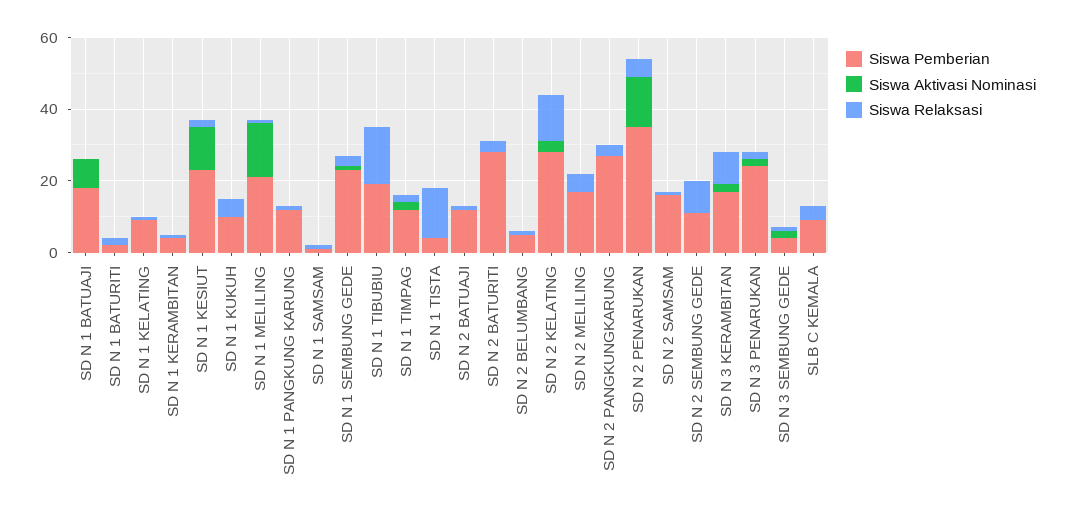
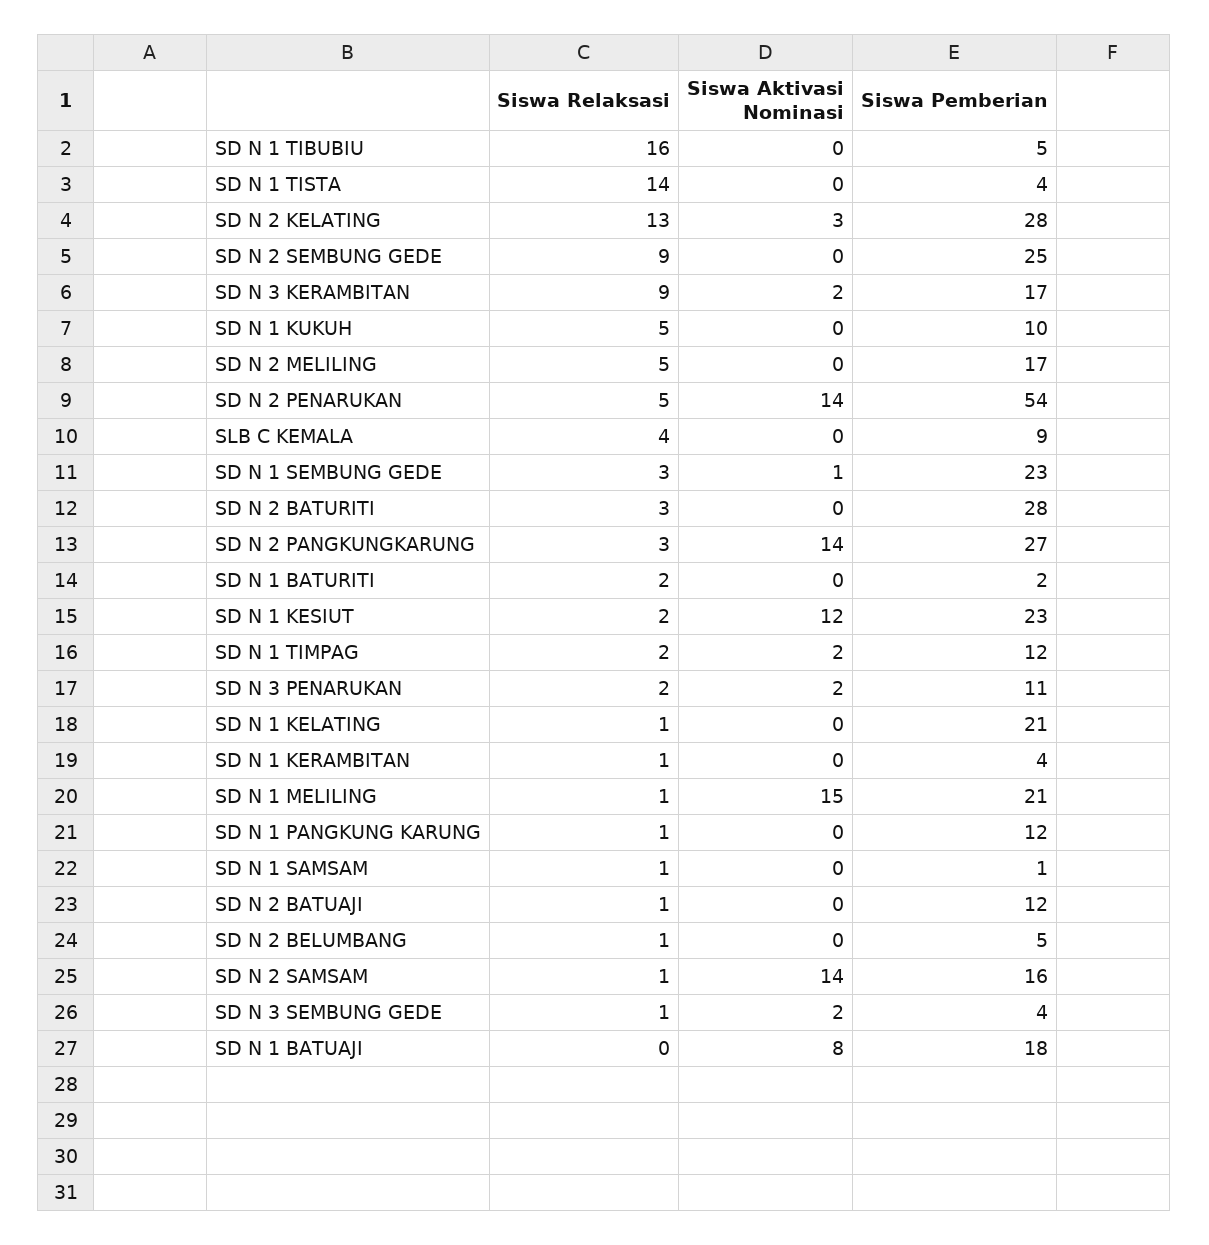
  {
    "Siswa Pemberian": {
      "SD N 1 BATUAJI": 18,
      "SD N 1 BATURITI": 2,
-     "SD N 1 KELATING": 10,
+     "SD N 1 KELATING": 21,
      "SD N 1 KERAMBITAN": 4,
      "SD N 1 KESIUT": 23,
      "SD N 1 KUKUH": 10,
      "SD N 1 MELILING": 21,
      "SD N 1 PANGKUNG KARUNG": 12,
      "SD N 1 SAMSAM": 1,
      "SD N 1 SEMBUNG GEDE": 23,
-     "SD N 1 TIBUBIU": 20,
+     "SD N 1 TIBUBIU": 5,
      "SD N 1 TIMPAG": 12,
      "SD N 1 TISTA": 4,
      "SD N 2 BATUAJI": 12,
      "SD N 2 BATURITI": 28,
      "SD N 2 BELUMBANG": 5,
      "SD N 2 KELATING": 28,
      "SD N 2 MELILING": 17,
      "SD N 2 PANGKUNGKARUNG": 27,
-     "SD N 2 PENARUKAN": 35,
+     "SD N 2 PENARUKAN": 54,
      "SD N 2 SAMSAM": 16,
-     "SD N 2 SEMBUNG GEDE": 10,
+     "SD N 2 SEMBUNG GEDE": 25,
      "SD N 3 KERAMBITAN": 17,
-     "SD N 3 PENARUKAN": 25,
+     "SD N 3 PENARUKAN": 11,
      "SD N 3 SEMBUNG GEDE": 4,
      "SLB C KEMALA": 9
    },
    "Siswa Aktivasi Nominasi": {
      "SD N 1 BATUAJI": 8,
      "SD N 1 BATURITI": 0,
      "SD N 1 KELATING": 0,
      "SD N 1 KERAMBITAN": 0,
      "SD N 1 KESIUT": 12,
      "SD N 1 KUKUH": 0,
      "SD N 1 MELILING": 15,
      "SD N 1 PANGKUNG KARUNG": 0,
      "SD N 1 SAMSAM": 0,
      "SD N 1 SEMBUNG GEDE": 1,
      "SD N 1 TIBUBIU": 0,
      "SD N 1 TIMPAG": 2,
      "SD N 1 TISTA": 0,
      "SD N 2 BATUAJI": 0,
      "SD N 2 BATURITI": 0,
      "SD N 2 BELUMBANG": 0,
      "SD N 2 KELATING": 3,
      "SD N 2 MELILING": 0,
-     "SD N 2 PANGKUNGKARUNG": 0,
+     "SD N 2 PANGKUNGKARUNG": 14,
      "SD N 2 PENARUKAN": 14,
-     "SD N 2 SAMSAM": 0,
+     "SD N 2 SAMSAM": 14,
      "SD N 2 SEMBUNG GEDE": 0,
      "SD N 3 KERAMBITAN": 2,
      "SD N 3 PENARUKAN": 2,
      "SD N 3 SEMBUNG GEDE": 2,
      "SLB C KEMALA": 0
    },
    "Siswa Relaksasi": {
      "SD N 1 BATUAJI": 0,
      "SD N 1 BATURITI": 2,
      "SD N 1 KELATING": 1,
      "SD N 1 KERAMBITAN": 1,
      "SD N 1 KESIUT": 2,
      "SD N 1 KUKUH": 5,
      "SD N 1 MELILING": 1,
      "SD N 1 PANGKUNG KARUNG": 1,
      "SD N 1 SAMSAM": 1,
      "SD N 1 SEMBUNG GEDE": 3,
      "SD N 1 TIBUBIU": 16,
      "SD N 1 TIMPAG": 2,
      "SD N 1 TISTA": 14,
      "SD N 2 BATUAJI": 1,
      "SD N 2 BATURITI": 3,
      "SD N 2 BELUMBANG": 1,
      "SD N 2 KELATING": 13,
      "SD N 2 MELILING": 5,
      "SD N 2 PANGKUNGKARUNG": 3,
      "SD N 2 PENARUKAN": 5,
      "SD N 2 SAMSAM": 1,
      "SD N 2 SEMBUNG GEDE": 9,
      "SD N 3 KERAMBITAN": 9,
      "SD N 3 PENARUKAN": 2,
      "SD N 3 SEMBUNG GEDE": 1,
      "SLB C KEMALA": 4
    }
  }

